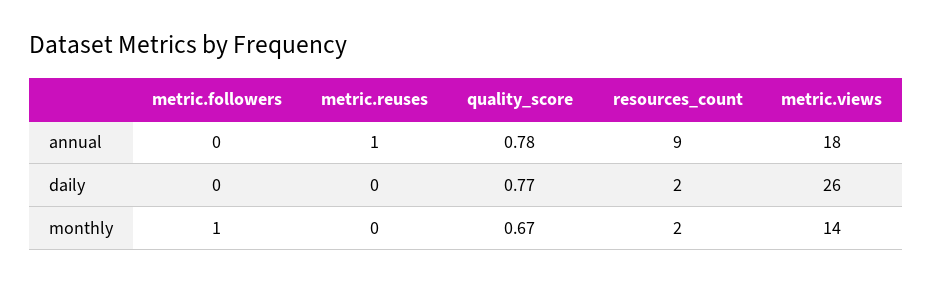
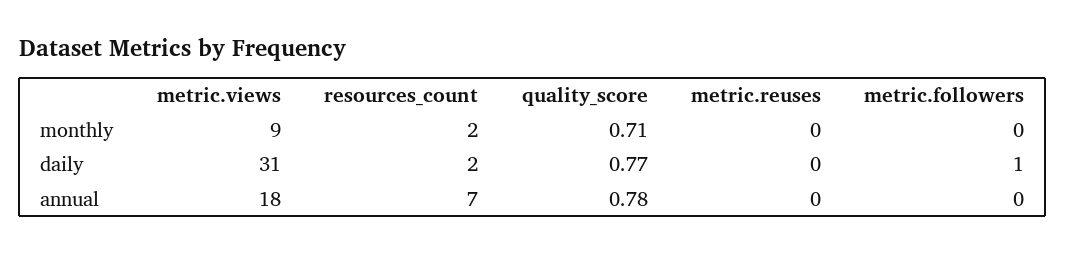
  {
    "metric.followers": {
      "annual": 0,
-     "daily": 0,
+     "daily": 1,
-     "monthly": 1
+     "monthly": 0
    },
    "metric.reuses": {
-     "annual": 1,
+     "annual": 0,
      "daily": 0,
      "monthly": 0
    },
    "quality_score": {
      "annual": 0.78,
      "daily": 0.77,
-     "monthly": 0.67
+     "monthly": 0.71
    },
    "resources_count": {
-     "annual": 9,
+     "annual": 7,
      "daily": 2,
      "monthly": 2
    },
    "metric.views": {
      "annual": 18,
-     "daily": 26,
+     "daily": 31,
-     "monthly": 14
+     "monthly": 9
    }
  }

